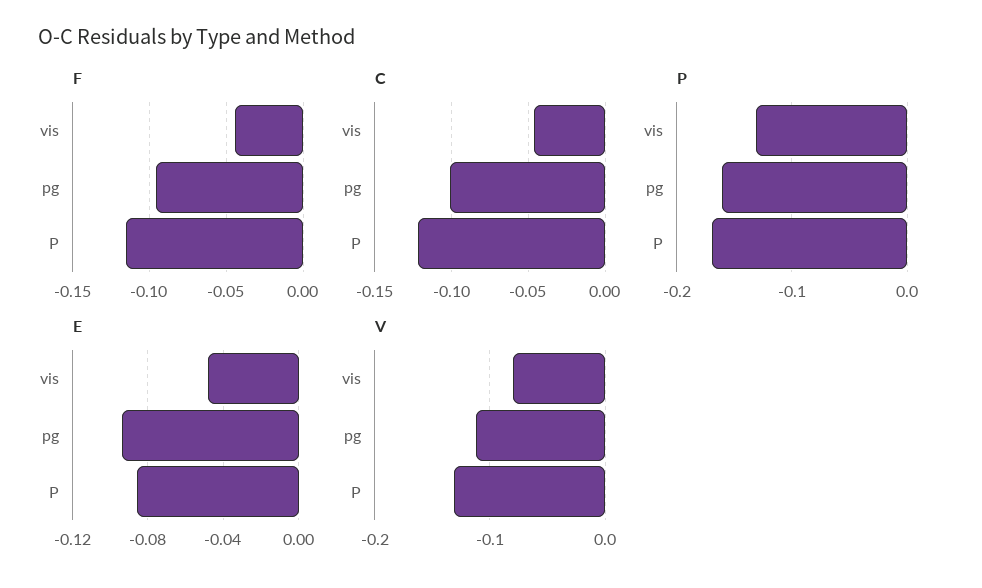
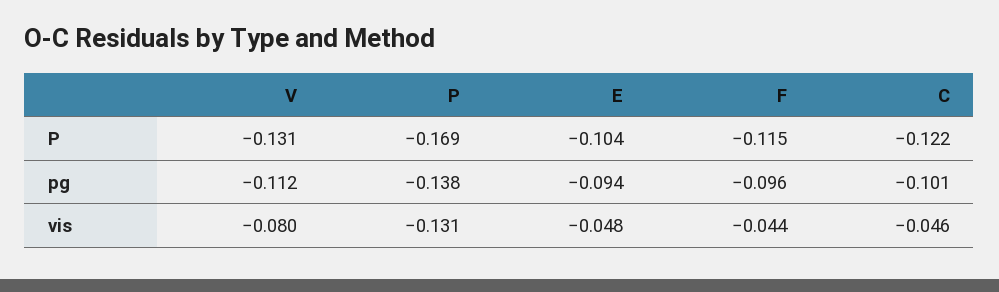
  {
    "F": {
      "vis": -0.044,
      "pg": -0.096,
      "P": -0.115
    },
    "C": {
      "vis": -0.046,
      "pg": -0.101,
      "P": -0.122
    },
    "P": {
      "vis": -0.131,
-     "pg": -0.16,
+     "pg": -0.138,
      "P": -0.169
    },
    "E": {
      "vis": -0.048,
      "pg": -0.094,
-     "P": -0.085
+     "P": -0.104
    },
    "V": {
      "vis": -0.08,
      "pg": -0.112,
      "P": -0.131
    }
  }

